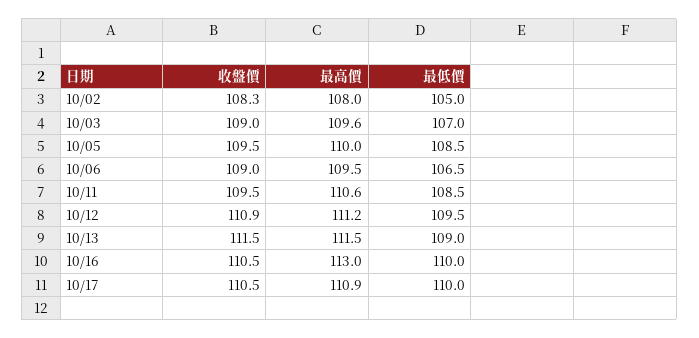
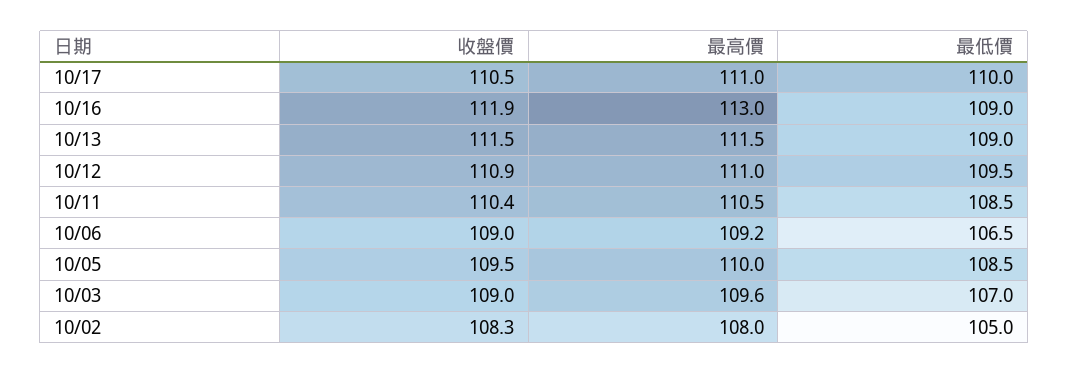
  {
    "收盤價": {
      "10/02": 108.3,
      "10/03": 109,
      "10/05": 109.5,
      "10/06": 109,
-     "10/11": 109.5,
+     "10/11": 110.4,
      "10/12": 110.9,
      "10/13": 111.5,
-     "10/16": 110.5,
+     "10/16": 111.9,
      "10/17": 110.5
    },
    "最高價": {
      "10/02": 108,
      "10/03": 109.6,
      "10/05": 110,
-     "10/06": 109.5,
+     "10/06": 109.2,
-     "10/11": 110.6,
+     "10/11": 110.5,
-     "10/12": 111.2,
+     "10/12": 111,
      "10/13": 111.5,
      "10/16": 113,
-     "10/17": 110.9
+     "10/17": 111
    },
    "最低價": {
      "10/02": 105,
      "10/03": 107,
      "10/05": 108.5,
      "10/06": 106.5,
      "10/11": 108.5,
      "10/12": 109.5,
      "10/13": 109,
-     "10/16": 110,
+     "10/16": 109,
      "10/17": 110
    }
  }

